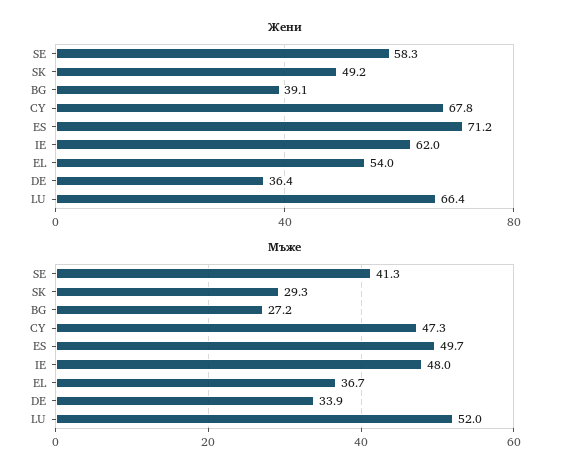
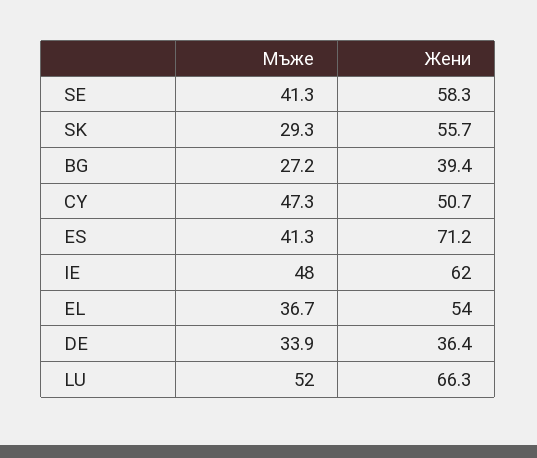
  {
    "Жени": {
      "SE": 58.3,
-     "SK": 49.2,
+     "SK": 55.7,
-     "BG": 39.1,
+     "BG": 39.4,
-     "CY": 67.8,
+     "CY": 50.7,
      "ES": 71.2,
      "IE": 62,
      "EL": 54,
      "DE": 36.4,
-     "LU": 66.4
+     "LU": 66.3
    },
    "Мъжe": {
      "SE": 41.3,
      "SK": 29.3,
      "BG": 27.2,
      "CY": 47.3,
-     "ES": 49.7,
+     "ES": 41.3,
      "IE": 48,
      "EL": 36.7,
      "DE": 33.9,
      "LU": 52
    }
  }

